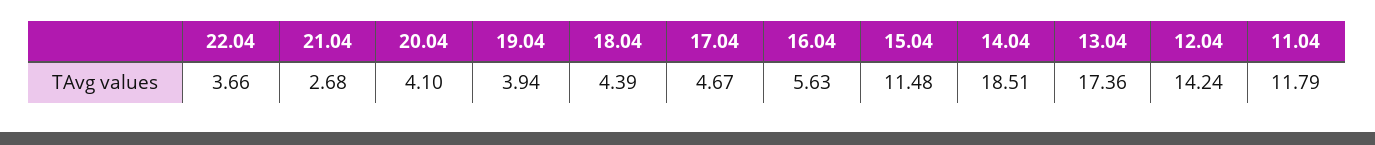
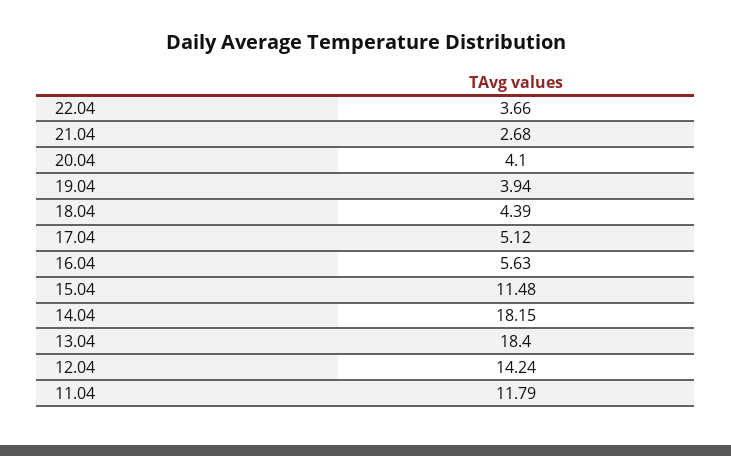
  {
    "22.04": 3.66,
    "21.04": 2.68,
    "20.04": 4.1,
    "19.04": 3.94,
    "18.04": 4.39,
-   "17.04": 4.67,
+   "17.04": 5.12,
    "16.04": 5.63,
    "15.04": 11.48,
-   "14.04": 18.51,
+   "14.04": 18.15,
-   "13.04": 17.36,
+   "13.04": 18.4,
    "12.04": 14.24,
    "11.04": 11.79
  }

